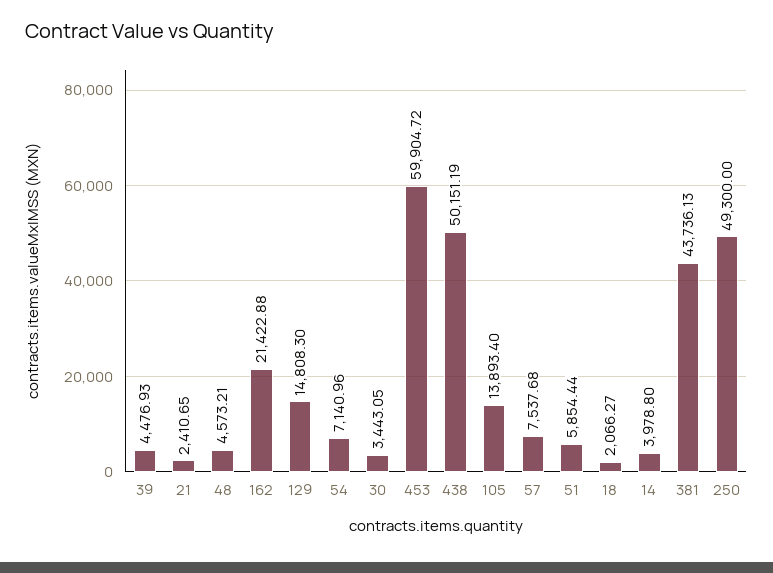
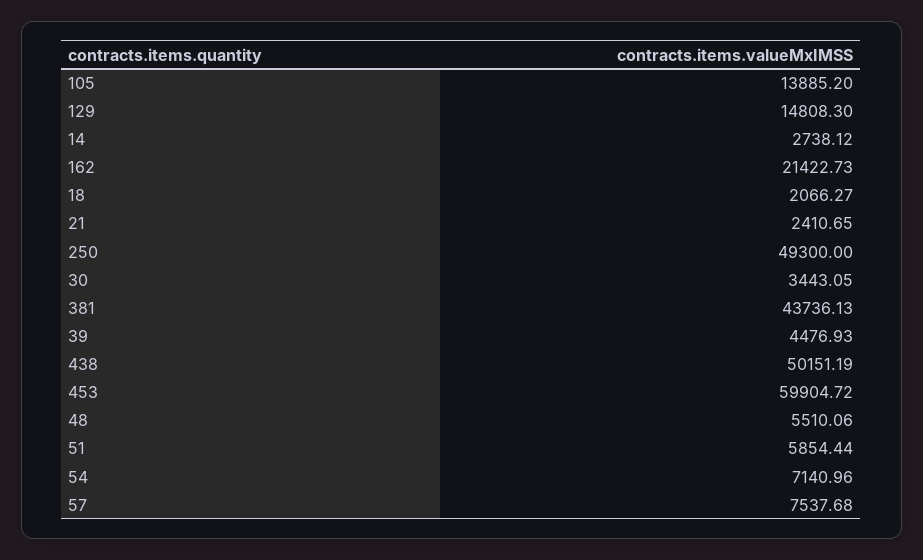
  {
    "39": 4476.93,
    "21": 2410.65,
-   "48": 4573.21,
+   "48": 5510.06,
-   "162": 21422.88,
+   "162": 21422.73,
    "129": 14808.3,
    "54": 7140.96,
    "30": 3443.05,
    "453": 59904.72,
    "438": 50151.19,
-   "105": 13893.4,
+   "105": 13885.2,
    "57": 7537.68,
    "51": 5854.44,
    "18": 2066.27,
-   "14": 3978.8,
+   "14": 2738.12,
    "381": 43736.13,
    "250": 49300
  }

